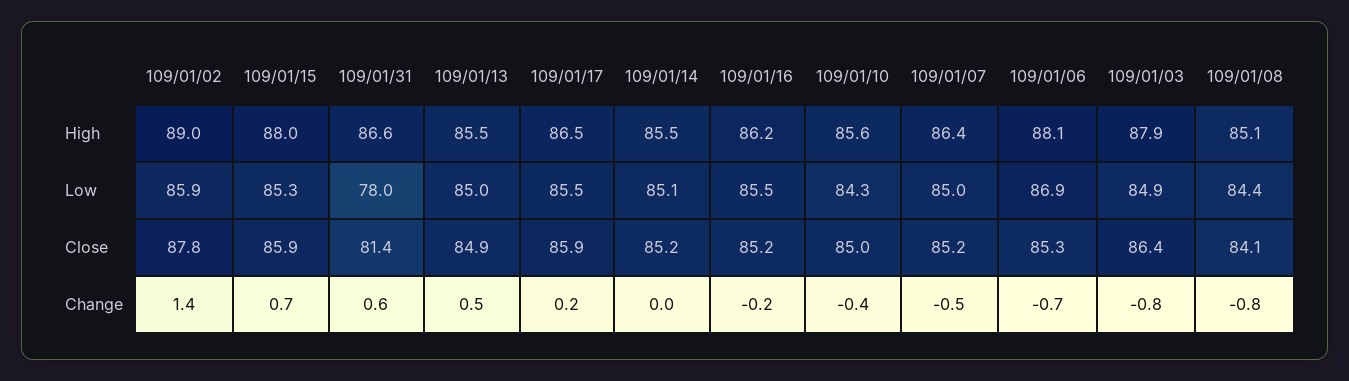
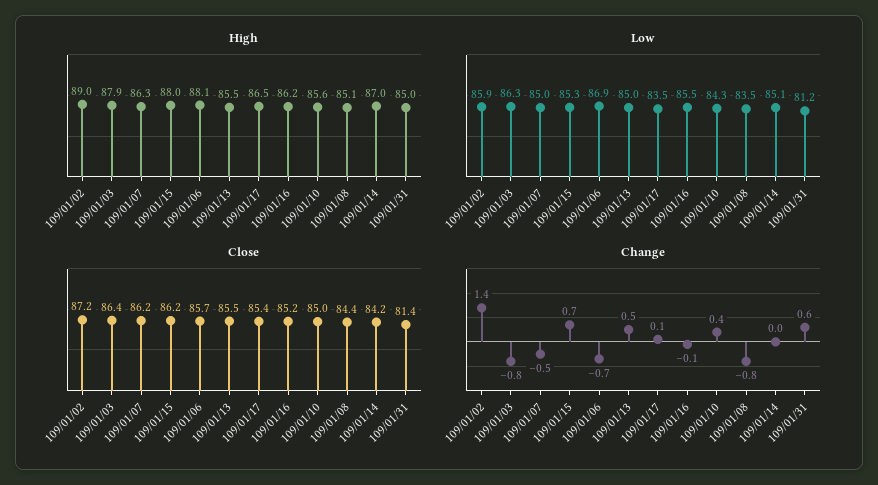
  {
    "High": {
      "109/01/02": 89,
      "109/01/15": 88,
-     "109/01/31": 86.6,
+     "109/01/31": 85,
      "109/01/13": 85.5,
      "109/01/17": 86.5,
-     "109/01/14": 85.5,
+     "109/01/14": 87,
      "109/01/16": 86.2,
      "109/01/10": 85.6,
-     "109/01/07": 86.4,
+     "109/01/07": 86.3,
      "109/01/06": 88.1,
      "109/01/03": 87.9,
      "109/01/08": 85.1
    },
    "Low": {
      "109/01/02": 85.9,
      "109/01/15": 85.3,
-     "109/01/31": 78,
+     "109/01/31": 81.2,
      "109/01/13": 85,
-     "109/01/17": 85.5,
+     "109/01/17": 83.5,
      "109/01/14": 85.1,
      "109/01/16": 85.5,
      "109/01/10": 84.3,
      "109/01/07": 85,
      "109/01/06": 86.9,
-     "109/01/03": 84.9,
+     "109/01/03": 86.3,
-     "109/01/08": 84.4
+     "109/01/08": 83.5
    },
    "Close": {
-     "109/01/02": 87.8,
+     "109/01/02": 87.2,
-     "109/01/15": 85.9,
+     "109/01/15": 86.2,
      "109/01/31": 81.4,
-     "109/01/13": 84.9,
+     "109/01/13": 85.5,
-     "109/01/17": 85.9,
+     "109/01/17": 85.4,
-     "109/01/14": 85.2,
+     "109/01/14": 84.2,
      "109/01/16": 85.2,
      "109/01/10": 85,
-     "109/01/07": 85.2,
+     "109/01/07": 86.2,
-     "109/01/06": 85.3,
+     "109/01/06": 85.7,
      "109/01/03": 86.4,
-     "109/01/08": 84.1
+     "109/01/08": 84.4
    },
    "Change": {
      "109/01/02": 1.4,
      "109/01/15": 0.7,
      "109/01/31": 0.6,
      "109/01/13": 0.5,
-     "109/01/17": 0.2,
+     "109/01/17": 0.1,
      "109/01/14": 0,
-     "109/01/16": -0.2,
+     "109/01/16": -0.1,
-     "109/01/10": -0.4,
+     "109/01/10": 0.4,
      "109/01/07": -0.5,
      "109/01/06": -0.7,
      "109/01/03": -0.8,
      "109/01/08": -0.8
    }
  }

